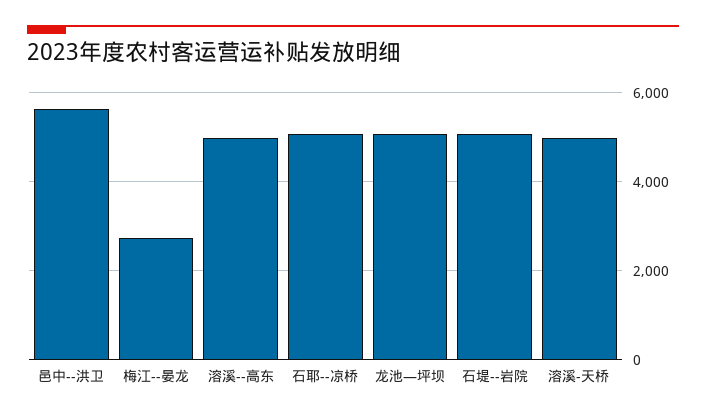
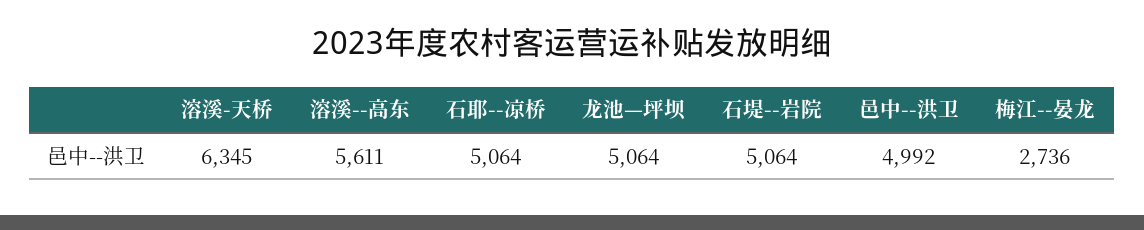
  {
-   "邑中--洪卫": 5600,
+   "邑中--洪卫": 4992,
    "梅江--晏龙": 2736,
-   "溶溪--高东": 5000,
+   "溶溪--高东": 5611,
    "石耶--凉桥": 5064,
    "龙池—坪坝": 5064,
    "石堤--岩院": 5064,
-   "溶溪-天桥": 5000
+   "溶溪-天桥": 6345
  }

